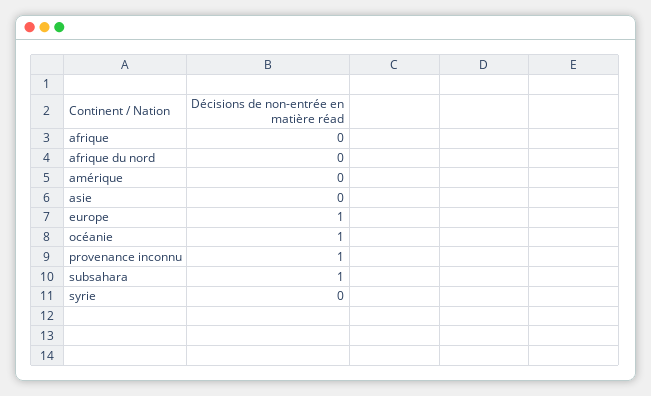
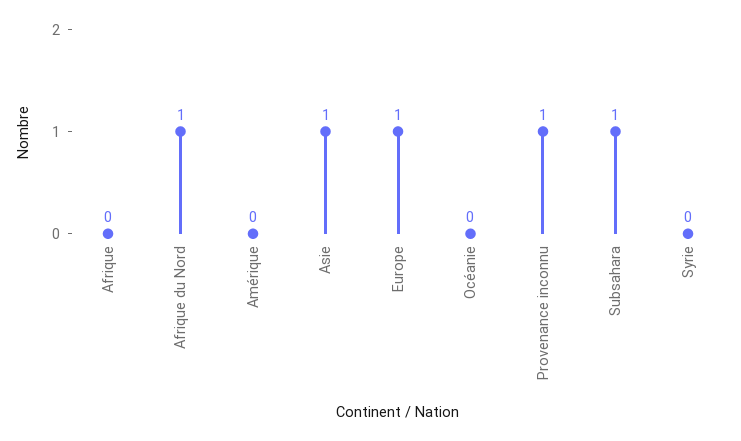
  {
    "afrique": 0,
-   "afrique du nord": 0,
+   "afrique du nord": 1,
    "amérique": 0,
-   "asie": 0,
+   "asie": 1,
    "europe": 1,
-   "océanie": 1,
+   "océanie": 0,
    "provenance inconnu": 1,
    "subsahara": 1,
    "syrie": 0
  }

